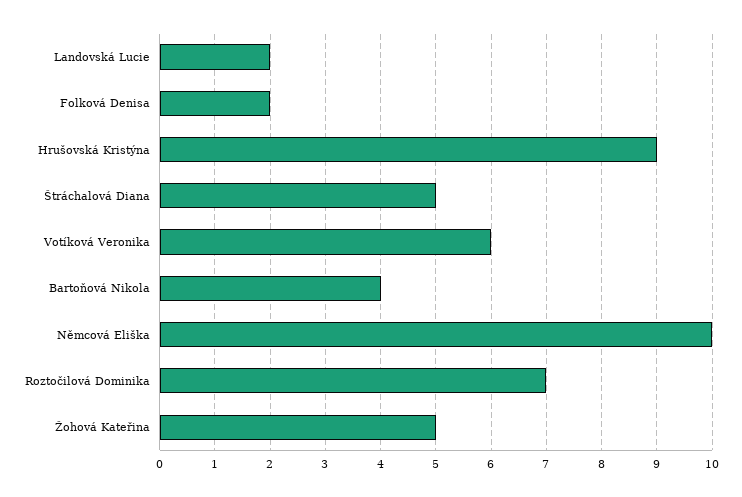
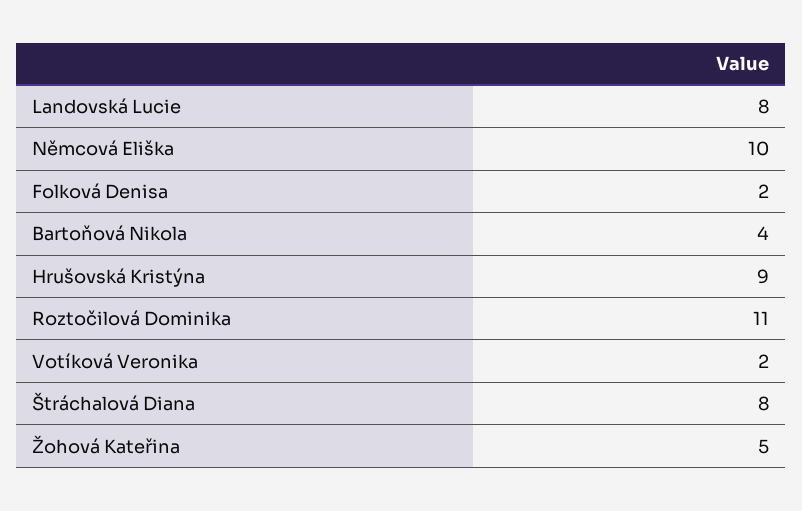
  {
-   "Landovská Lucie": 2,
+   "Landovská Lucie": 8,
    "Folková Denisa": 2,
    "Hrušovská Kristýna": 9,
-   "Štráchalová Diana": 5,
+   "Štráchalová Diana": 8,
-   "Votíková Veronika": 6,
+   "Votíková Veronika": 2,
    "Bartoňová Nikola": 4,
    "Němcová Eliška": 10,
-   "Roztočilová Dominika": 7,
+   "Roztočilová Dominika": 11,
    "Žohová Kateřina": 5
  }

